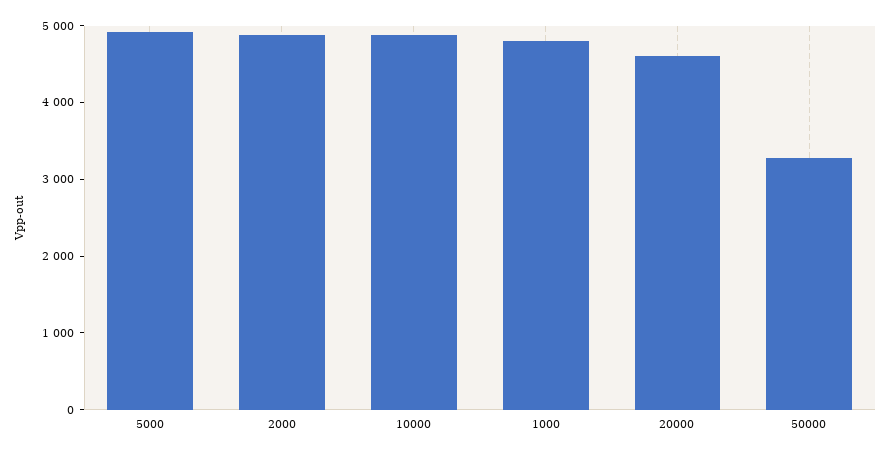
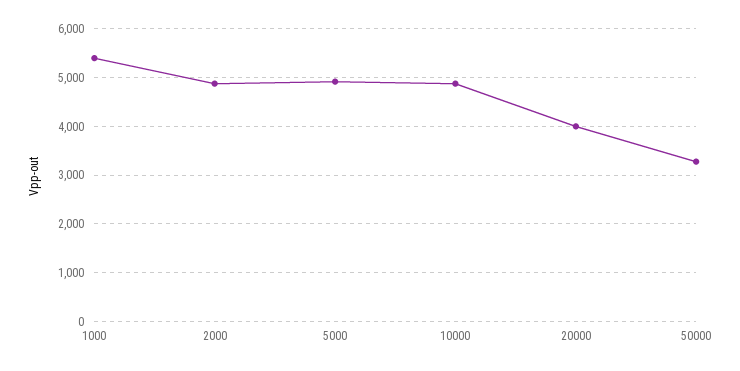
  {
    "5000": 5000,
    "2000": 4800,
    "10000": 4800,
-   "1000": 4800,
+   "1000": 5400,
-   "20000": 4600,
+   "20000": 4000,
    "50000": 3200
  }

